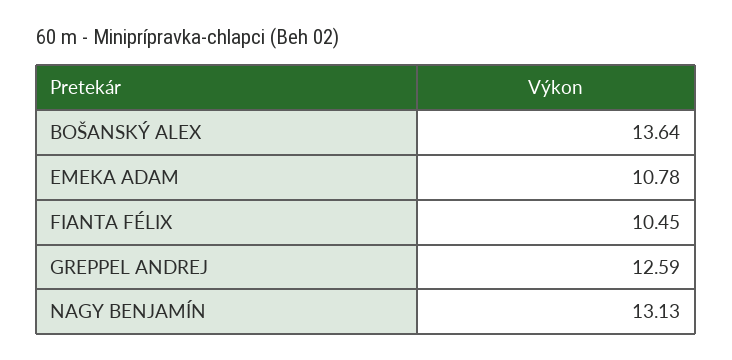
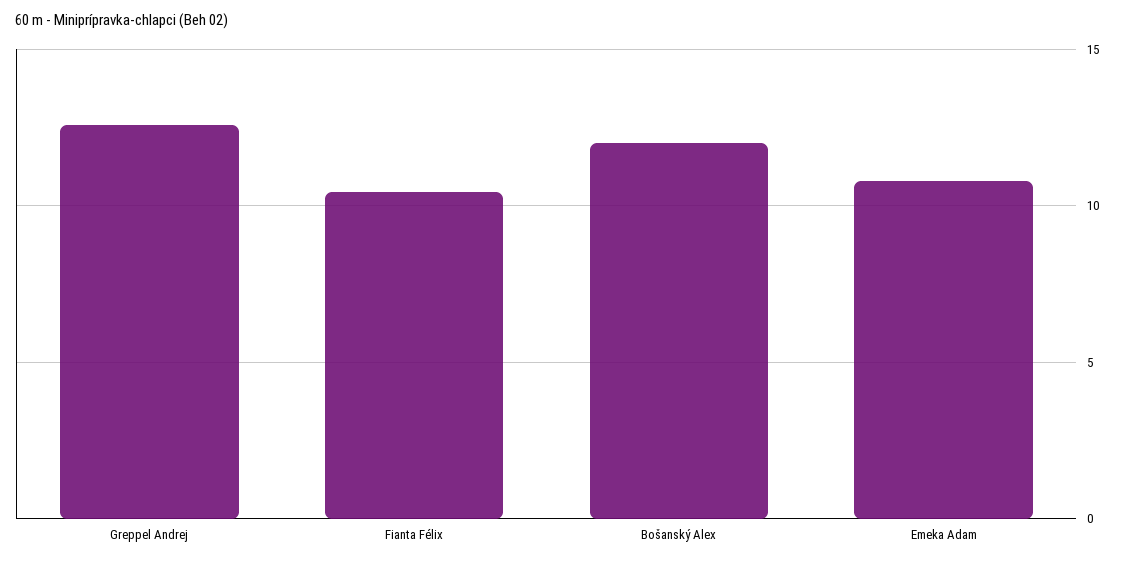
  {
-   "BOŠANSKÝ ALEX": 13.64,
+   "BOŠANSKÝ ALEX": 12,
    "EMEKA ADAM": 10.78,
    "FIANTA FÉLIX": 10.45,
-   "GREPPEL ANDREJ": 12.59,
+   "GREPPEL ANDREJ": 12.59
-   "NAGY BENJAMÍN": 13.13
  }

